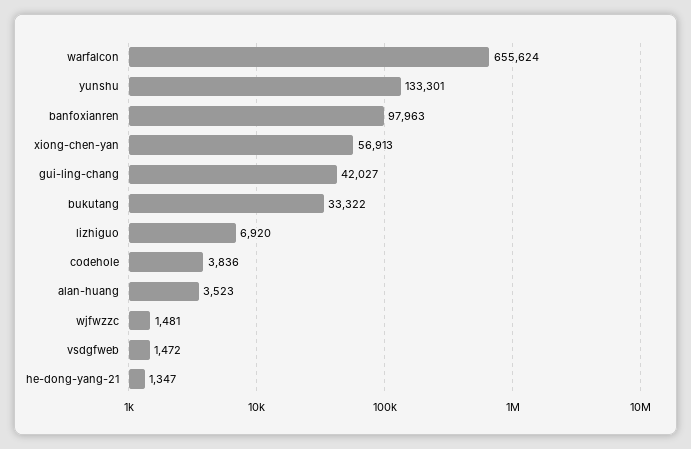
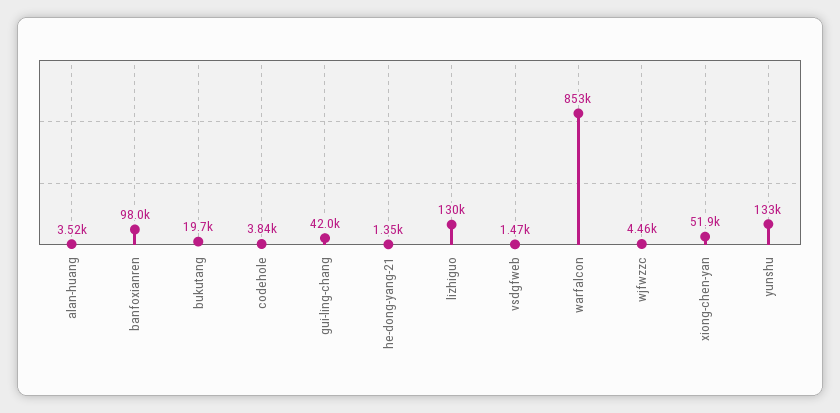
  {
-   "warfalcon": 655624,
+   "warfalcon": 853000,
    "yunshu": 133301,
    "banfoxianren": 97963,
-   "xiong-chen-yan": 56913,
+   "xiong-chen-yan": 51900,
    "gui-ling-chang": 42027,
-   "bukutang": 33322,
+   "bukutang": 19700,
-   "lizhiguo": 6920,
+   "lizhiguo": 130000,
    "codehole": 3836,
    "alan-huang": 3523,
-   "wjfwzzc": 1481,
+   "wjfwzzc": 4460,
    "vsdgfweb": 1472,
    "he-dong-yang-21": 1347
  }

